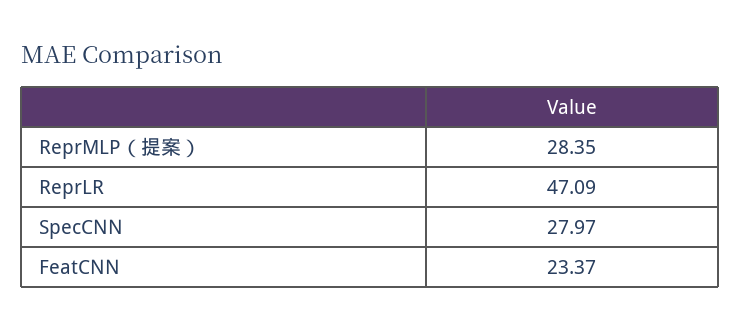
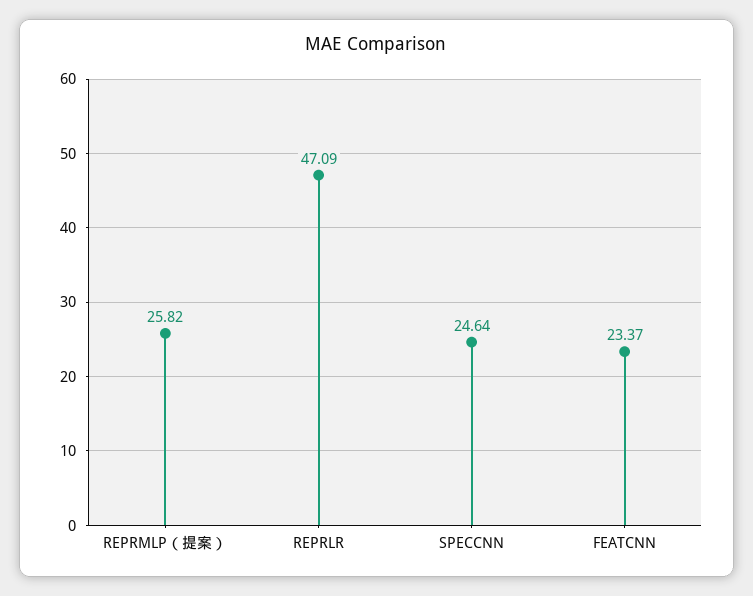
  {
-   "ReprMLP（提案）": 28.35,
+   "ReprMLP（提案）": 25.82,
    "ReprLR": 47.09,
-   "SpecCNN": 27.97,
+   "SpecCNN": 24.64,
    "FeatCNN": 23.37
  }

